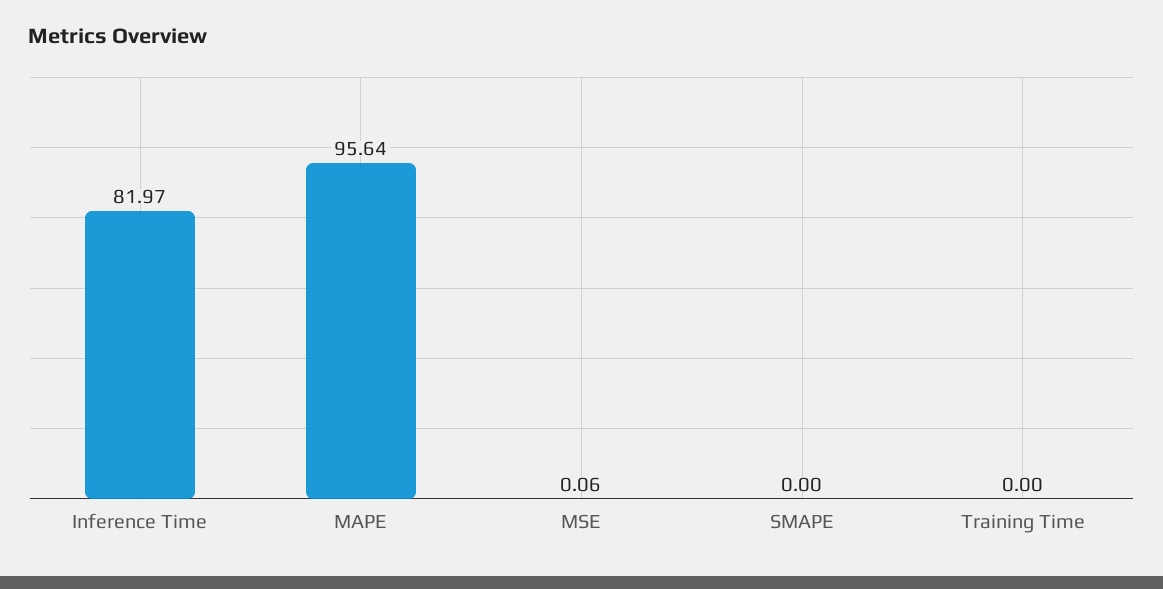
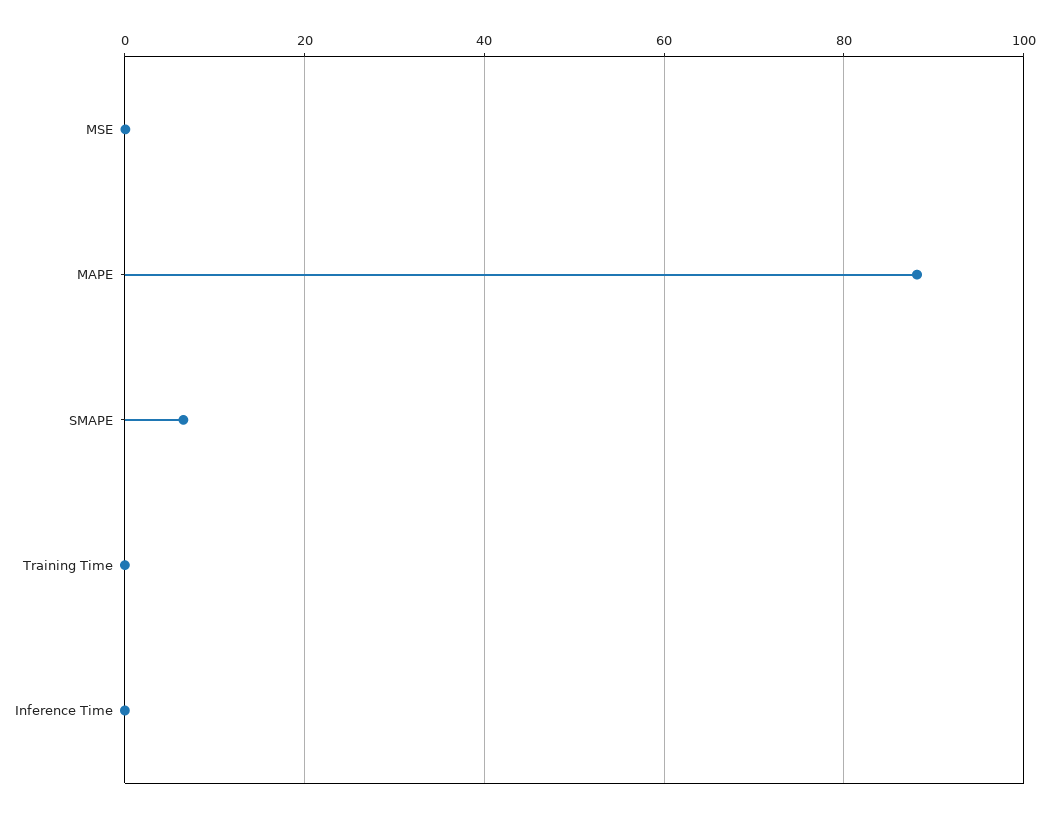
  {
-   "Inference Time": 81.97,
+   "Inference Time": 0,
-   "MAPE": 95.64,
+   "MAPE": 88,
    "MSE": 0.06,
-   "SMAPE": 0,
+   "SMAPE": 6,
    "Training Time": 0
  }

